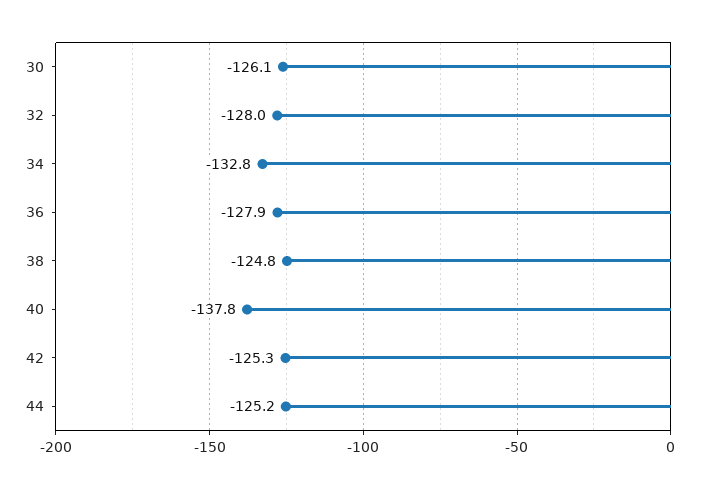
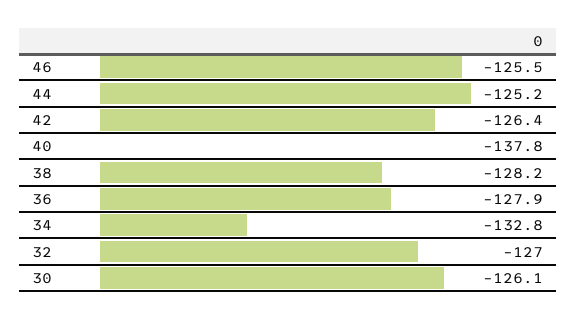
  {
    "30": -126.1,
-   "32": -128,
+   "32": -127,
    "34": -132.8,
    "36": -127.9,
-   "38": -124.8,
+   "38": -128.2,
    "40": -137.8,
-   "42": -125.3,
+   "42": -126.4,
-   "44": -125.2
+   "44": -125.2,
+   "46": -125.5
  }

